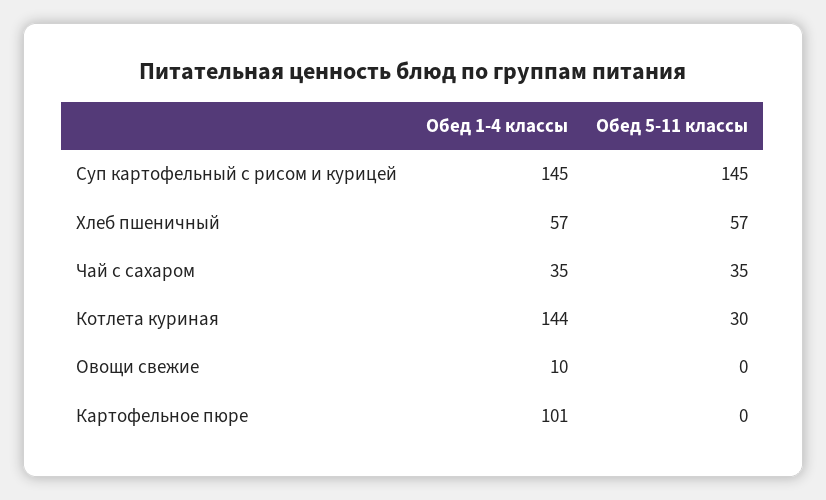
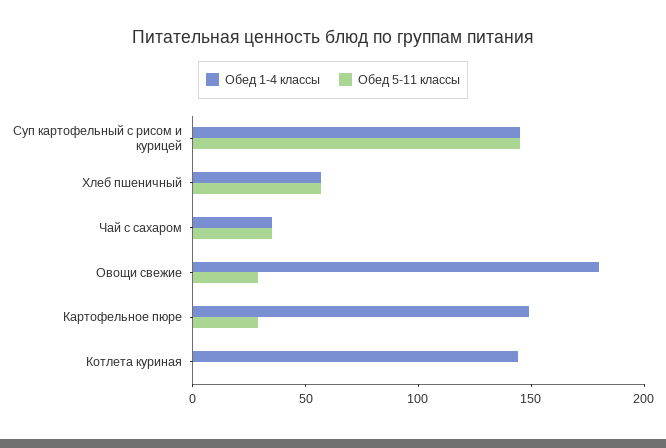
  {
    "Обед 1-4 классы": {
      "Суп картофельный с рисом и курицей": 145,
      "Хлеб пшеничный": 57,
      "Чай с сахаром": 35,
      "Котлета куриная": 144,
-     "Овощи свежие": 10,
+     "Овощи свежие": 180,
-     "Картофельное пюре": 101
+     "Картофельное пюре": 150
    },
    "Обед 5-11 классы": {
      "Суп картофельный с рисом и курицей": 145,
      "Хлеб пшеничный": 57,
      "Чай с сахаром": 35,
-     "Котлета куриная": 30,
+     "Котлета куриная": 0,
-     "Овощи свежие": 0,
+     "Овощи свежие": 30,
-     "Картофельное пюре": 0
+     "Картофельное пюре": 30
    }
  }

